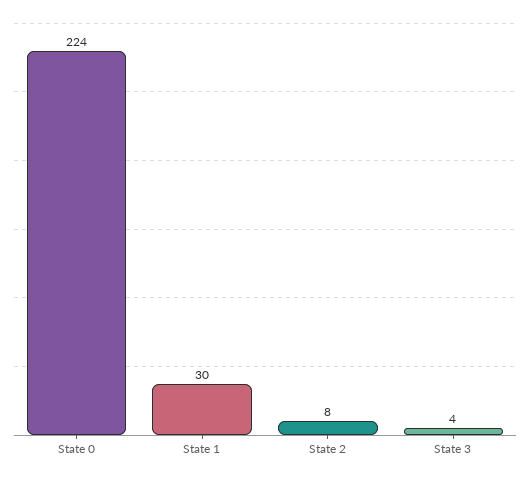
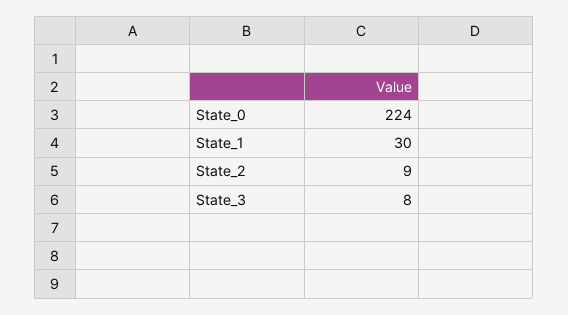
  {
    "State 0": 224,
    "State 1": 30,
-   "State 2": 8,
+   "State 2": 9,
-   "State 3": 4
+   "State 3": 8
  }

